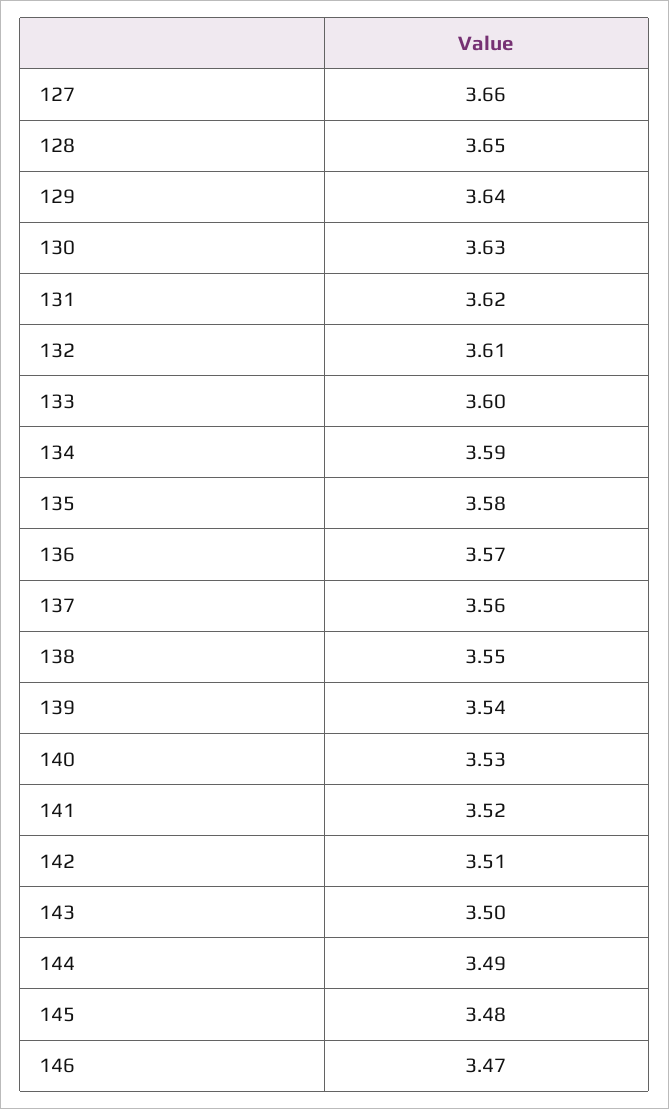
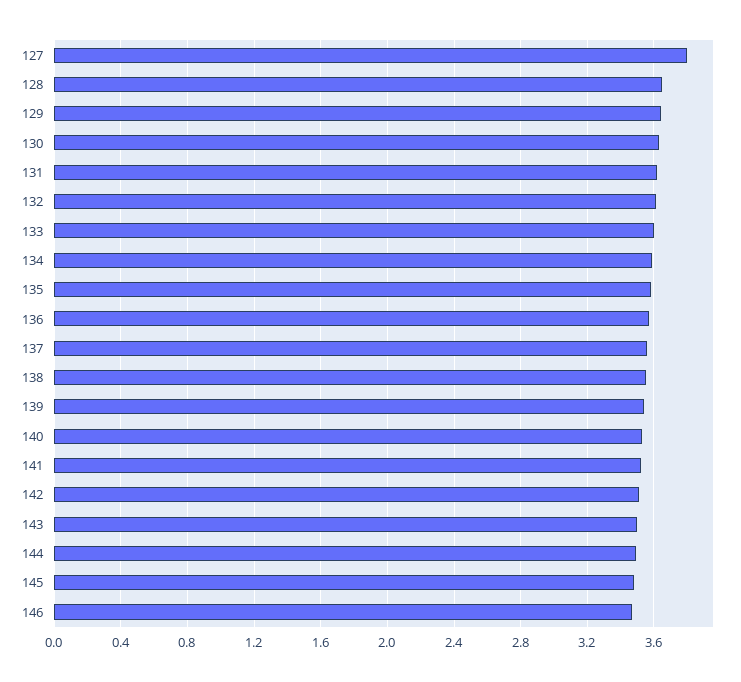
  {
-   "127": 3.66,
+   "127": 3.8,
    "128": 3.65,
    "129": 3.64,
    "130": 3.63,
    "131": 3.62,
    "132": 3.61,
    "133": 3.6,
    "134": 3.59,
    "135": 3.58,
    "136": 3.57,
    "137": 3.56,
    "138": 3.55,
    "139": 3.54,
    "140": 3.53,
    "141": 3.52,
    "142": 3.51,
    "143": 3.5,
    "144": 3.49,
    "145": 3.48,
    "146": 3.47
  }

